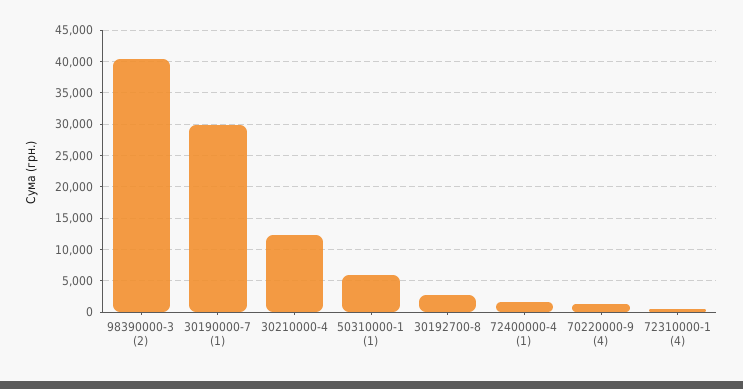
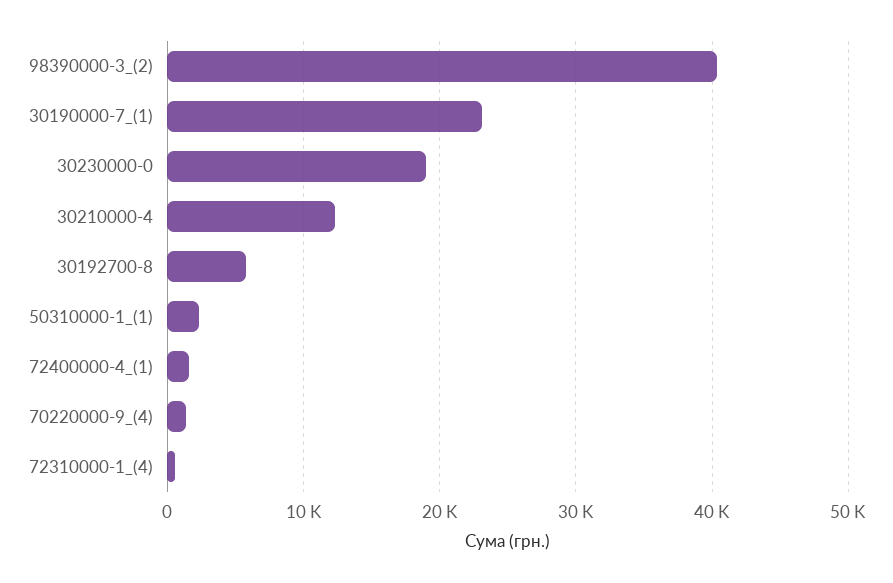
  {
    "98390000-3 (2)": 40000,
-   "30190000-7 (1)": 30000,
+   "30190000-7 (1)": 23000,
    "30210000-4": 12000,
-   "50310000-1 (1)": 6000,
+   "50310000-1 (1)": 2000,
-   "30192700-8": 3000,
+   "30192700-8": 6000,
    "72400000-4 (1)": 2000,
    "70220000-9 (4)": 1000,
-   "72310000-1 (4)": 1000
+   "72310000-1 (4)": 1000,
+   "30230000-0": 19000
  }

